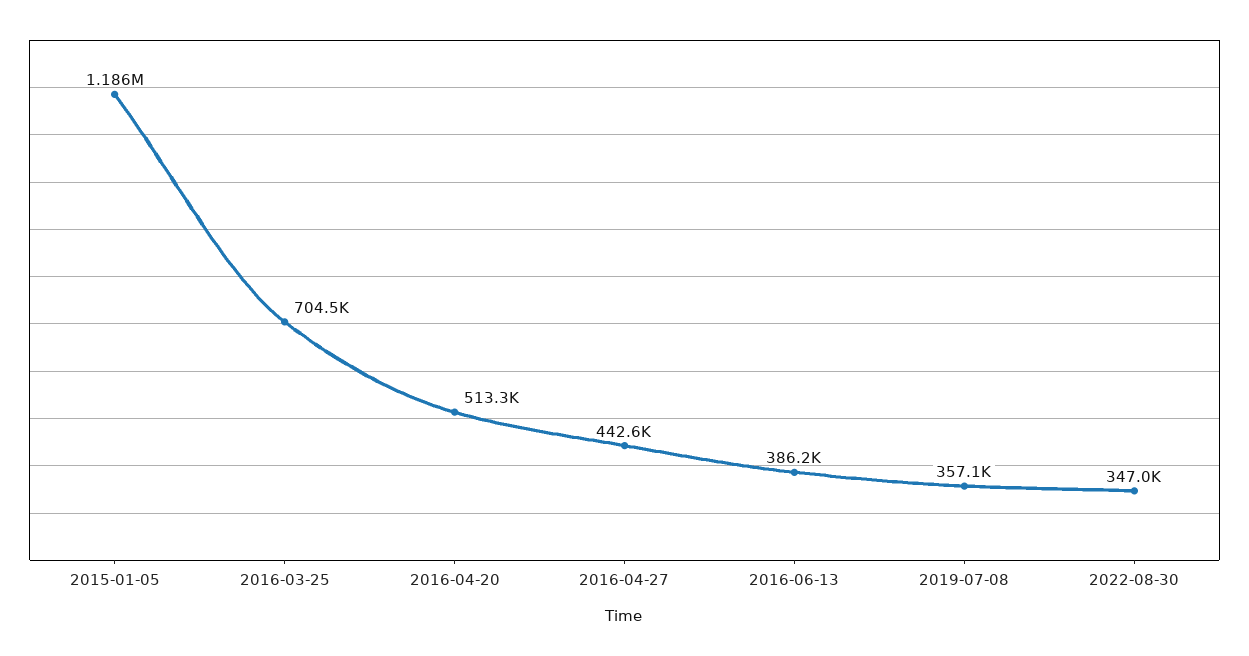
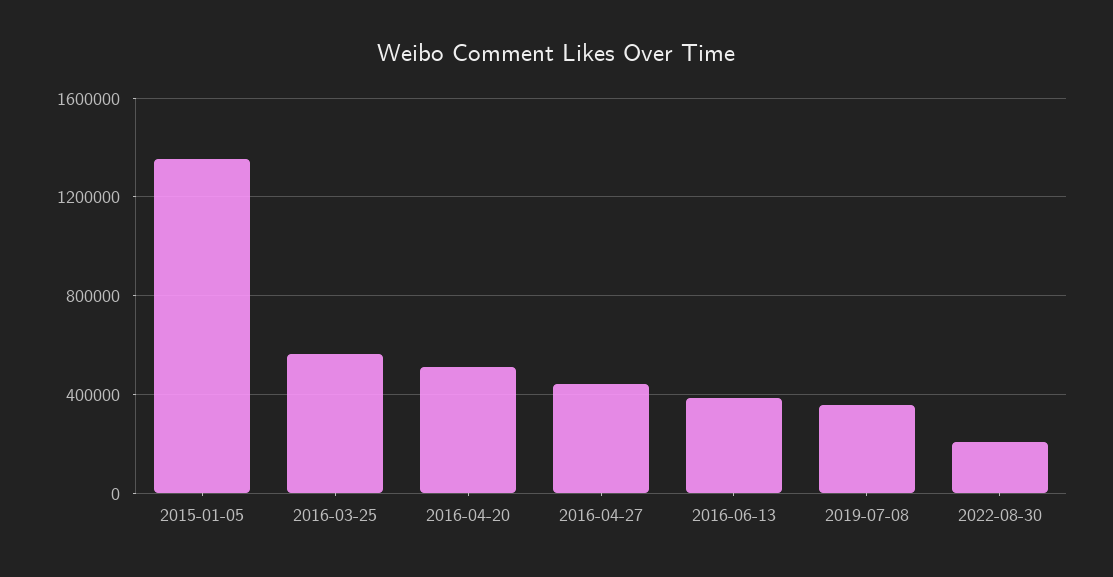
  {
-   "2015-01-05": 1186000,
+   "2015-01-05": 1350000,
-   "2016-03-25": 704500,
+   "2016-03-25": 550000,
    "2016-04-20": 513300,
    "2016-04-27": 442600,
    "2016-06-13": 386200,
    "2019-07-08": 357100,
-   "2022-08-30": 347000
+   "2022-08-30": 200000
  }

